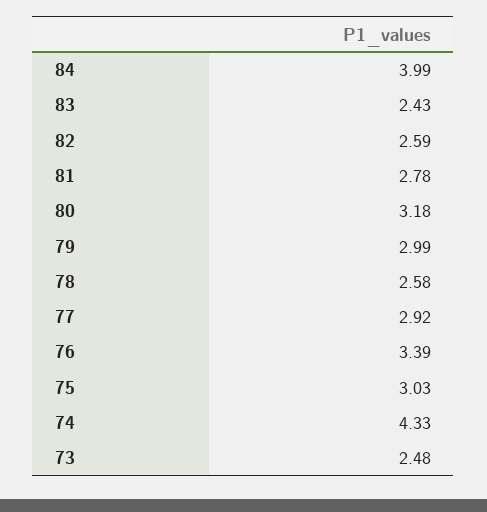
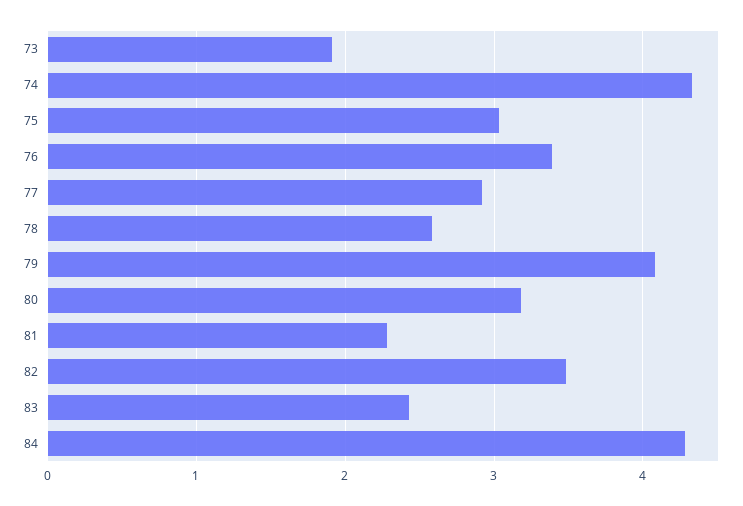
  {
-   "84": 3.99,
+   "84": 4.3,
    "83": 2.43,
-   "82": 2.59,
+   "82": 3.5,
-   "81": 2.78,
+   "81": 2.3,
    "80": 3.18,
-   "79": 2.99,
+   "79": 4.1,
    "78": 2.58,
    "77": 2.92,
    "76": 3.39,
    "75": 3.03,
    "74": 4.33,
-   "73": 2.48
+   "73": 1.9
  }

